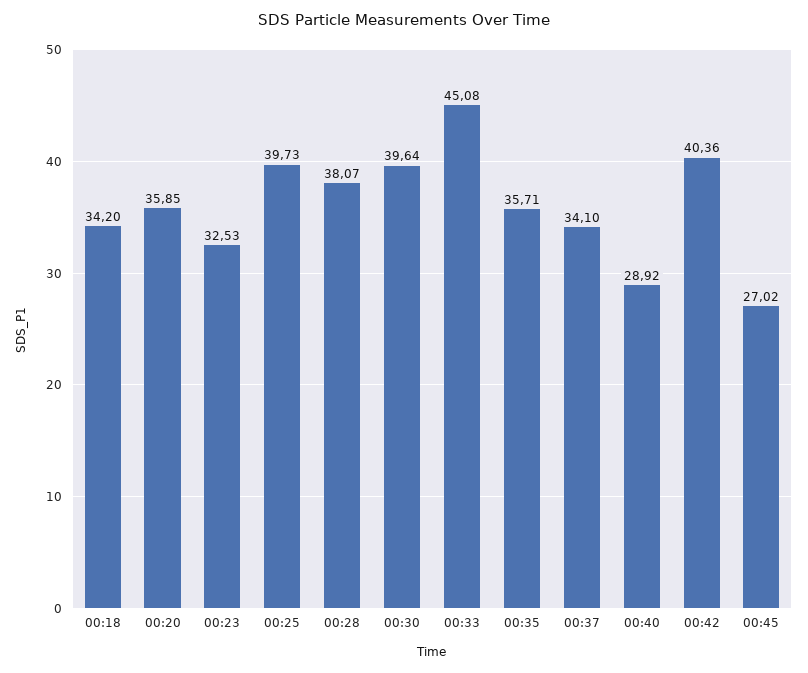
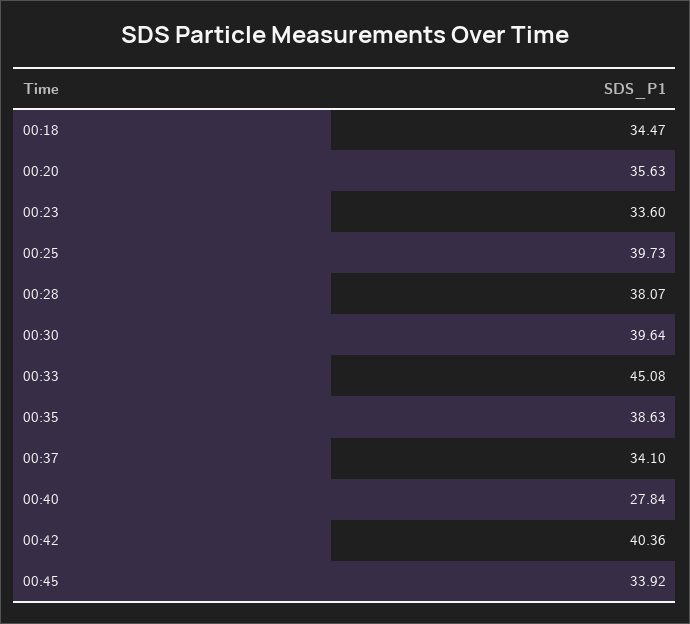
  {
-   "00:18": 34.2,
+   "00:18": 34.47,
-   "00:20": 35.85,
+   "00:20": 35.63,
-   "00:23": 32.53,
+   "00:23": 33.6,
    "00:25": 39.73,
    "00:28": 38.07,
    "00:30": 39.64,
    "00:33": 45.08,
-   "00:35": 35.71,
+   "00:35": 38.63,
    "00:37": 34.1,
-   "00:40": 28.92,
+   "00:40": 27.84,
    "00:42": 40.36,
-   "00:45": 27.02
+   "00:45": 33.92
  }

